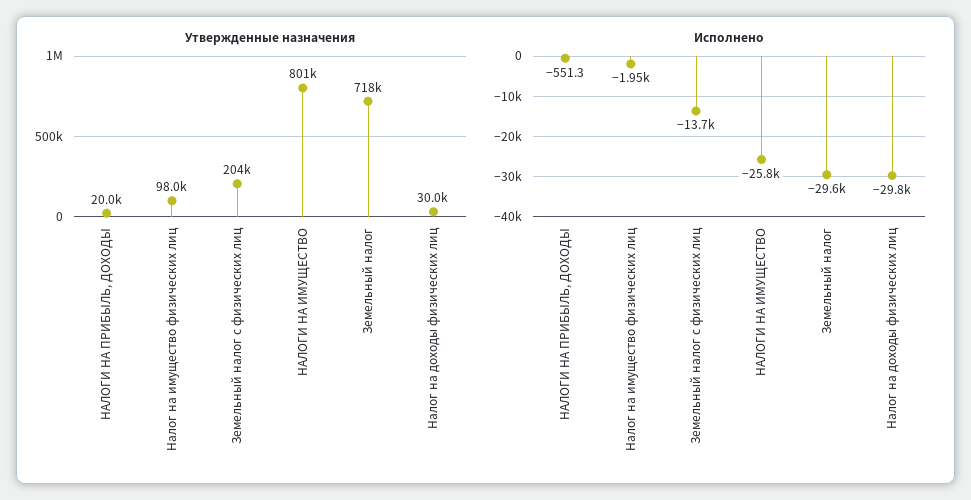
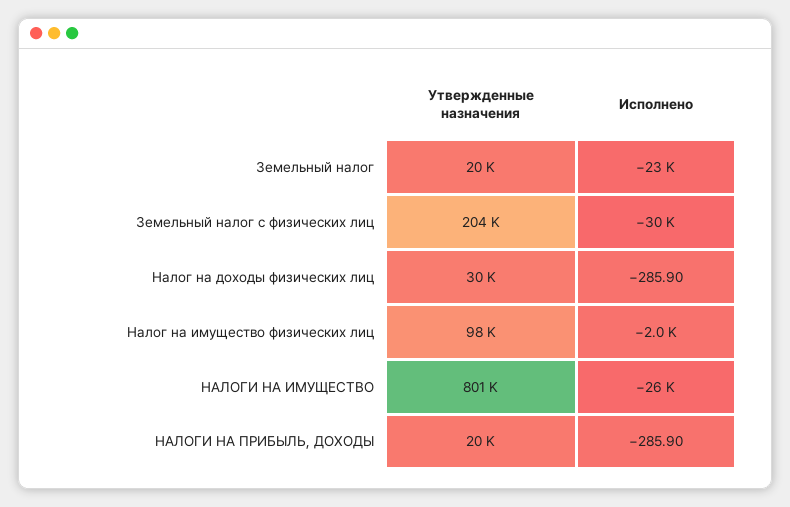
  {
    "Утвержденные назначения": {
      "НАЛОГИ НА ПРИБЫЛЬ, ДОХОДЫ": 20000,
      "Налог на имущество физических лиц": 98000,
      "Земельный налог с физических лиц": 204000,
      "НАЛОГИ НА ИМУЩЕСТВО": 801000,
-     "Земельный налог": 718000,
+     "Земельный налог": 20000,
      "Налог на доходы физических лиц": 30000
    },
    "Исполнено": {
-     "НАЛОГИ НА ПРИБЫЛЬ, ДОХОДЫ": -551.3,
+     "НАЛОГИ НА ПРИБЫЛЬ, ДОХОДЫ": -285.9,
      "Налог на имущество физических лиц": -1950,
-     "Земельный налог с физических лиц": -13700,
+     "Земельный налог с физических лиц": -30000,
      "НАЛОГИ НА ИМУЩЕСТВО": -25800,
-     "Земельный налог": -29600,
+     "Земельный налог": -23000,
-     "Налог на доходы физических лиц": -29800
+     "Налог на доходы физических лиц": -285.9
    }
  }

